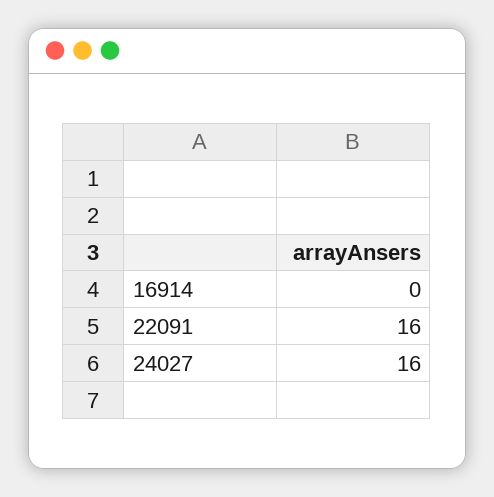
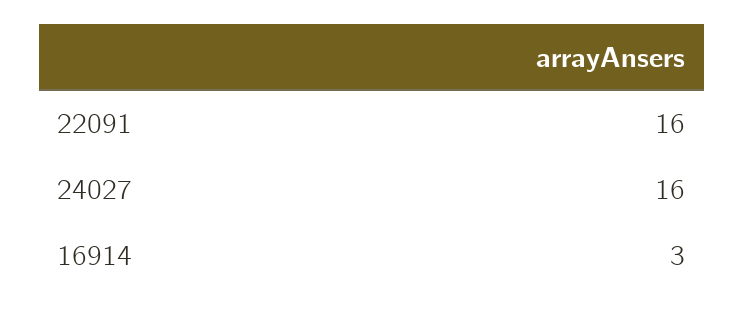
  {
-   "16914": 0,
+   "16914": 3,
    "22091": 16,
    "24027": 16
  }

